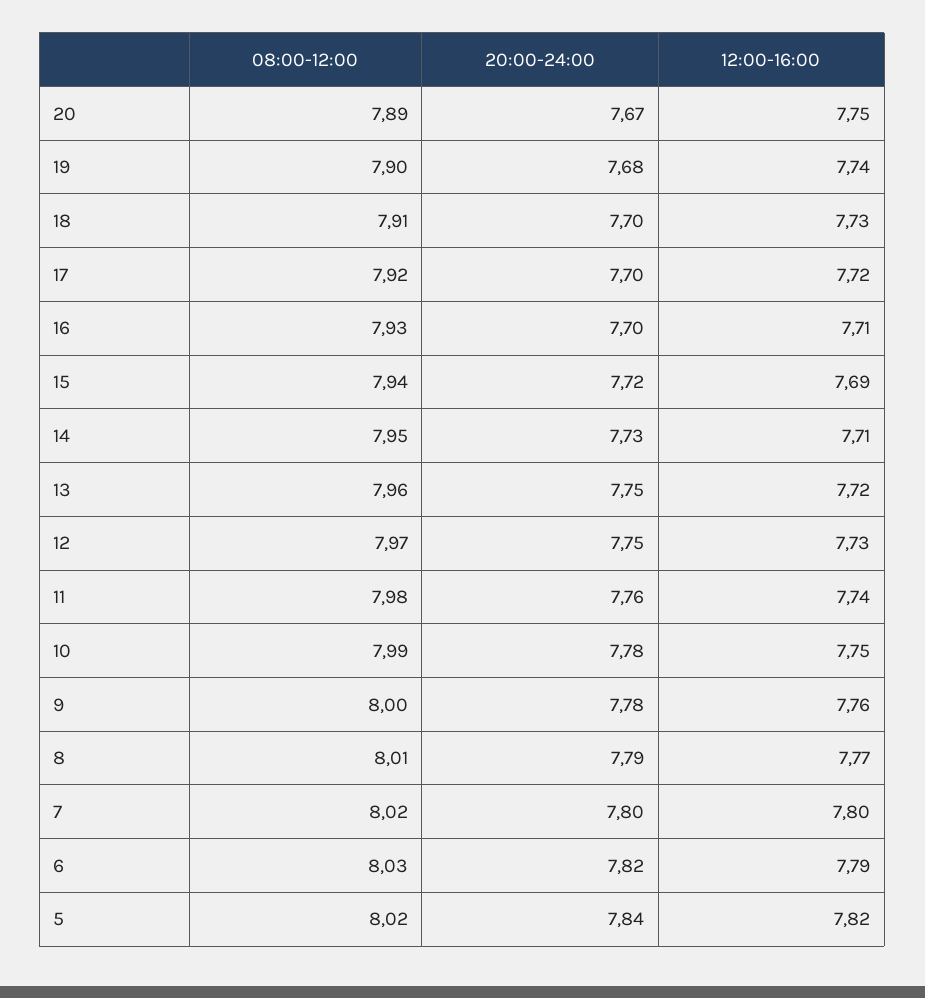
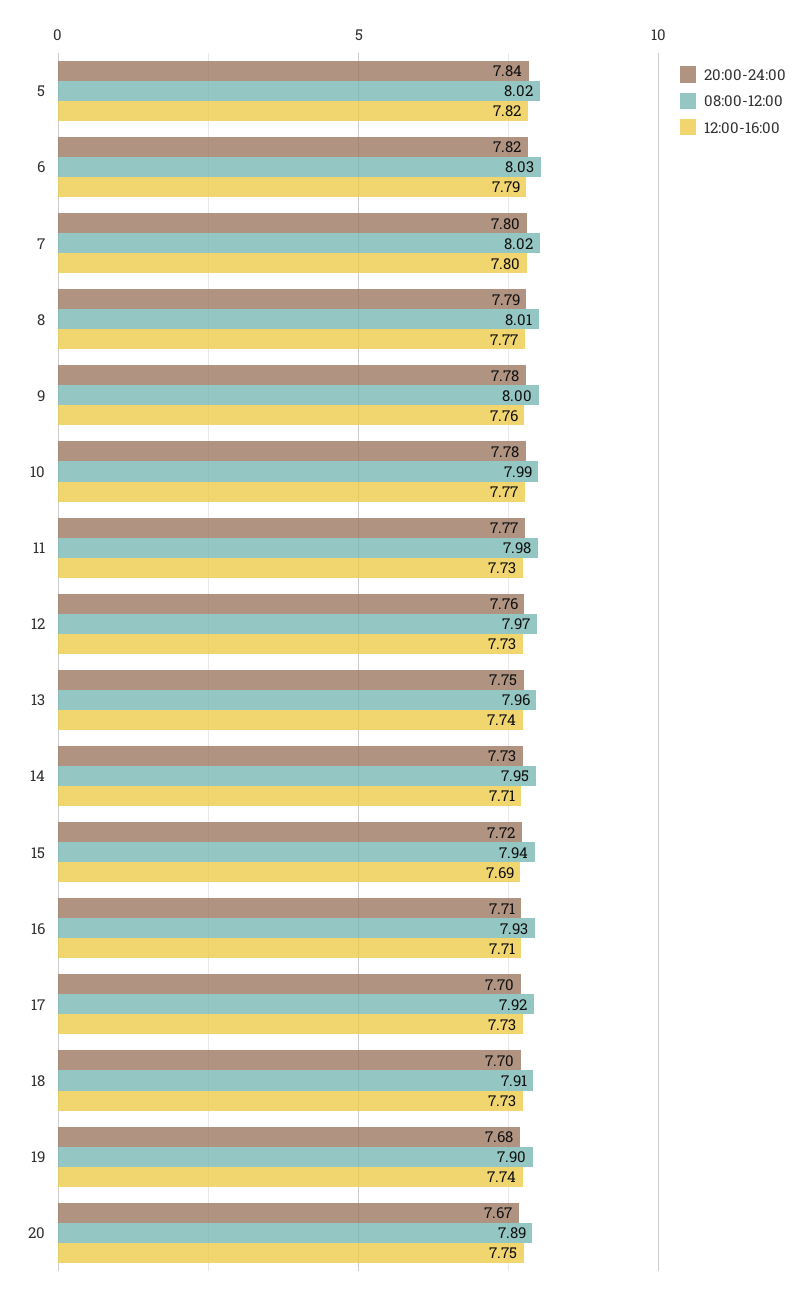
  {
    "08:00-12:00": {
      "20": 7.89,
      "19": 7.9,
      "18": 7.91,
      "17": 7.92,
      "16": 7.93,
      "15": 7.94,
      "14": 7.95,
      "13": 7.96,
      "12": 7.97,
      "11": 7.98,
      "10": 7.99,
      "9": 8,
      "8": 8.01,
      "7": 8.02,
      "6": 8.03,
      "5": 8.02
    },
    "20:00-24:00": {
      "20": 7.67,
      "19": 7.68,
      "18": 7.7,
      "17": 7.7,
-     "16": 7.7,
+     "16": 7.71,
      "15": 7.72,
      "14": 7.73,
      "13": 7.75,
-     "12": 7.75,
+     "12": 7.76,
-     "11": 7.76,
+     "11": 7.77,
      "10": 7.78,
      "9": 7.78,
      "8": 7.79,
      "7": 7.8,
      "6": 7.82,
      "5": 7.84
    },
    "12:00-16:00": {
      "20": 7.75,
      "19": 7.74,
      "18": 7.73,
-     "17": 7.72,
+     "17": 7.73,
      "16": 7.71,
      "15": 7.69,
      "14": 7.71,
-     "13": 7.72,
+     "13": 7.74,
      "12": 7.73,
-     "11": 7.74,
+     "11": 7.73,
-     "10": 7.75,
+     "10": 7.77,
      "9": 7.76,
      "8": 7.77,
      "7": 7.8,
      "6": 7.79,
      "5": 7.82
    }
  }

